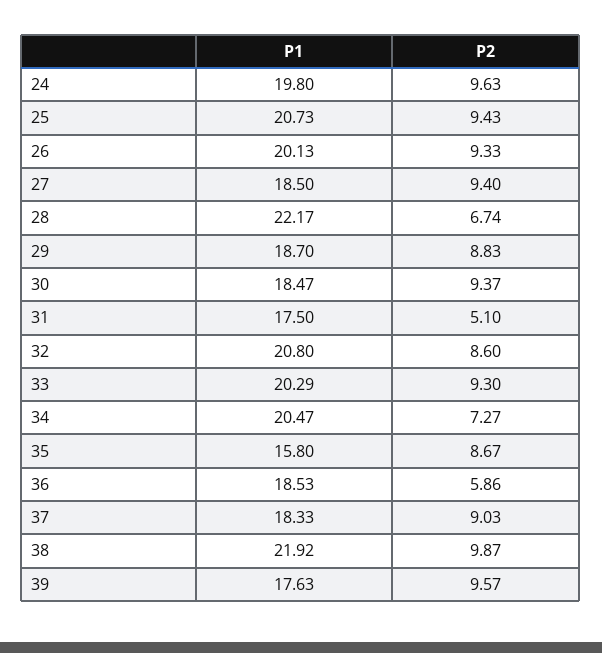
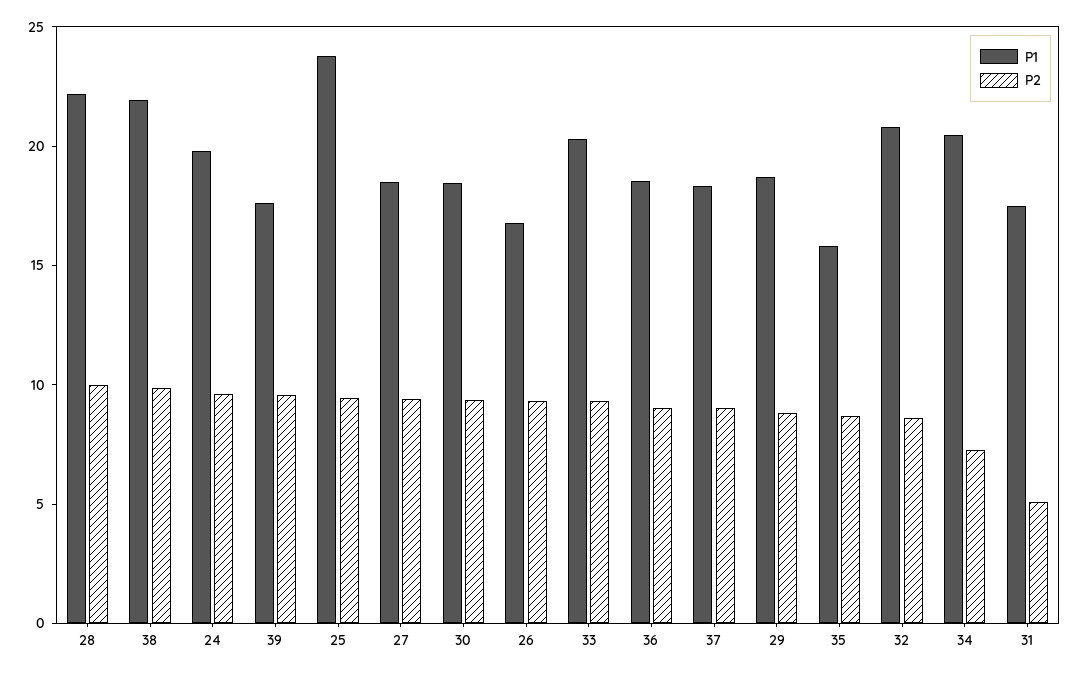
  {
    "P1": {
      "24": 19.8,
-     "25": 20.73,
+     "25": 24,
-     "26": 20.13,
+     "26": 17,
      "27": 18.5,
      "28": 22.17,
      "29": 18.7,
      "30": 18.47,
      "31": 17.5,
      "32": 20.8,
      "33": 20.29,
      "34": 20.47,
      "35": 15.8,
      "36": 18.53,
      "37": 18.33,
      "38": 21.92,
      "39": 17.63
    },
    "P2": {
      "24": 9.63,
      "25": 9.43,
      "26": 9.33,
      "27": 9.4,
-     "28": 6.74,
+     "28": 10,
      "29": 8.83,
      "30": 9.37,
      "31": 5.1,
      "32": 8.6,
      "33": 9.3,
      "34": 7.27,
      "35": 8.67,
-     "36": 5.86,
+     "36": 9,
      "37": 9.03,
      "38": 9.87,
      "39": 9.57
    }
  }

